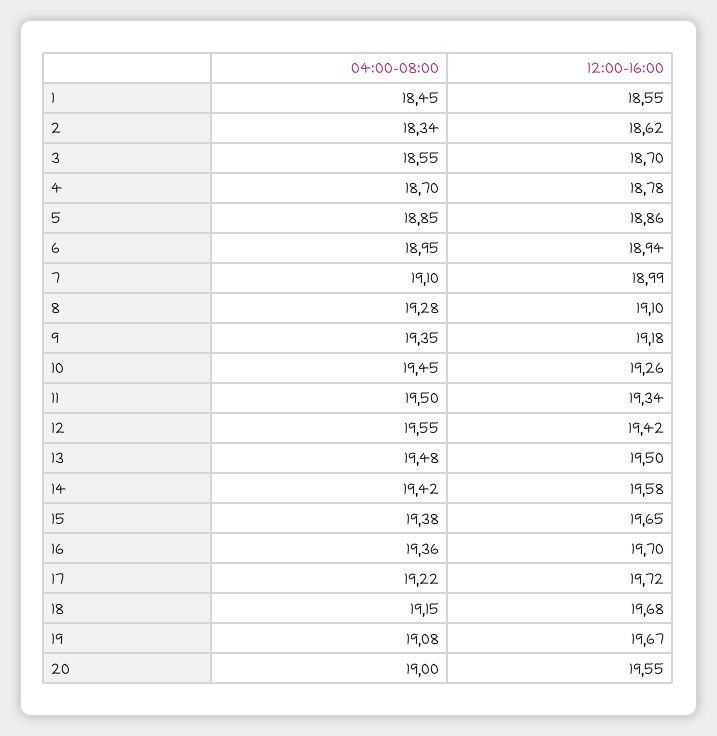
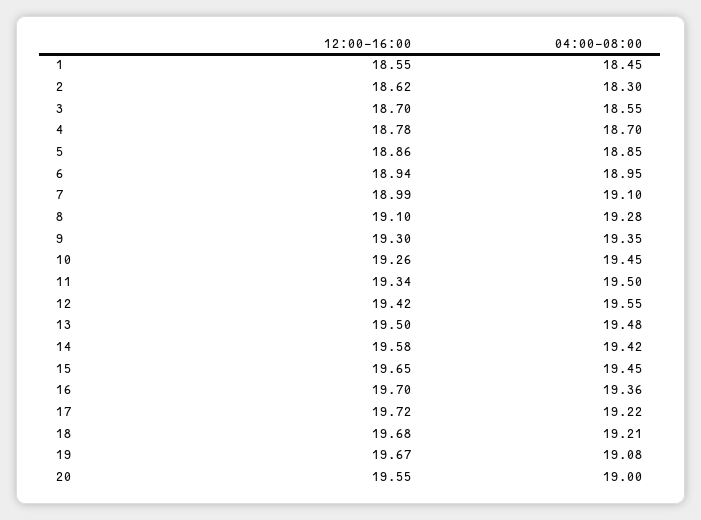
  {
    "04:00-08:00": {
      "1": 18.45,
-     "2": 18.34,
+     "2": 18.3,
      "3": 18.55,
      "4": 18.7,
      "5": 18.85,
      "6": 18.95,
      "7": 19.1,
      "8": 19.28,
      "9": 19.35,
      "10": 19.45,
      "11": 19.5,
      "12": 19.55,
      "13": 19.48,
      "14": 19.42,
-     "15": 19.38,
+     "15": 19.45,
      "16": 19.36,
      "17": 19.22,
-     "18": 19.15,
+     "18": 19.21,
      "19": 19.08,
      "20": 19
    },
    "12:00-16:00": {
      "1": 18.55,
      "2": 18.62,
      "3": 18.7,
      "4": 18.78,
      "5": 18.86,
      "6": 18.94,
      "7": 18.99,
      "8": 19.1,
-     "9": 19.18,
+     "9": 19.3,
      "10": 19.26,
      "11": 19.34,
      "12": 19.42,
      "13": 19.5,
      "14": 19.58,
      "15": 19.65,
      "16": 19.7,
      "17": 19.72,
      "18": 19.68,
      "19": 19.67,
      "20": 19.55
    }
  }

